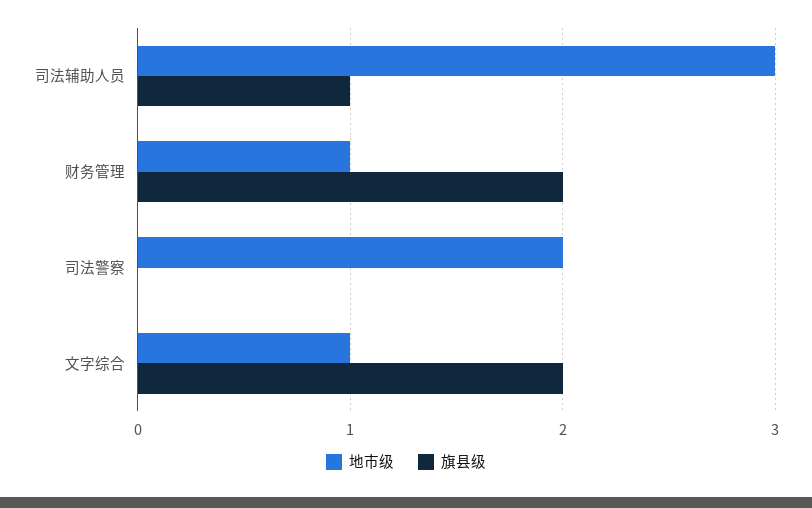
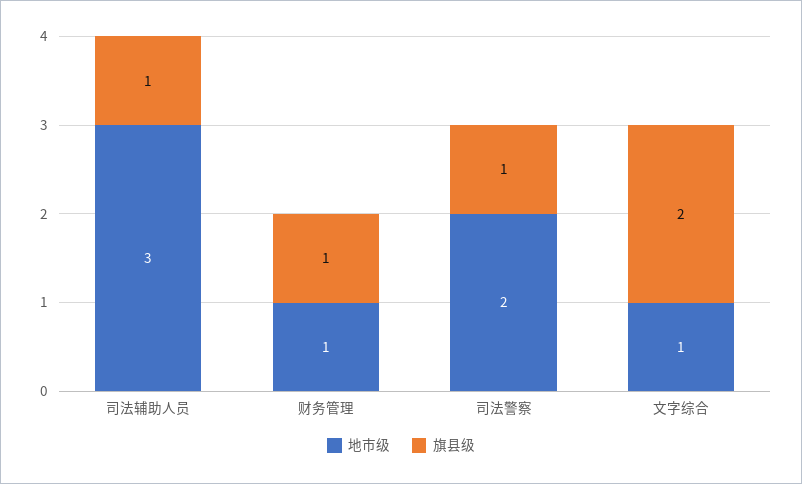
  {
    "地市级": {
      "司法辅助人员": 3,
      "财务管理": 1,
      "司法警察": 2,
      "文字综合": 1
    },
    "旗县级": {
      "司法辅助人员": 1,
-     "财务管理": 2,
+     "财务管理": 1,
-     "司法警察": 0,
+     "司法警察": 1,
      "文字综合": 2
    }
  }

